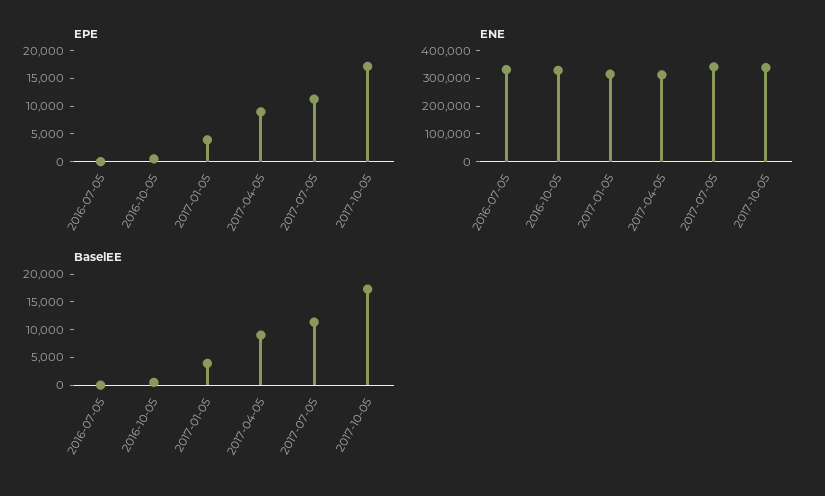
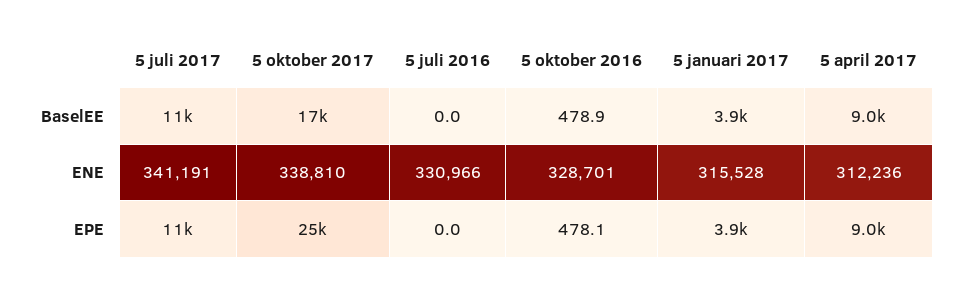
  {
    "EPE": {
      "2016-07-05": 0,
      "2016-10-05": 478.1,
      "2017-01-05": 3900,
      "2017-04-05": 9000,
      "2017-07-05": 11000,
-     "2017-10-05": 17500
+     "2017-10-05": 25000
    },
    "ENE": {
      "2016-07-05": 330966,
      "2016-10-05": 328701,
      "2017-01-05": 315528,
      "2017-04-05": 312236,
      "2017-07-05": 341191,
      "2017-10-05": 338810
    },
    "BaselEE": {
      "2016-07-05": 0,
      "2016-10-05": 478.9,
      "2017-01-05": 3900,
      "2017-04-05": 9000,
      "2017-07-05": 11000,
      "2017-10-05": 17000
    }
  }

